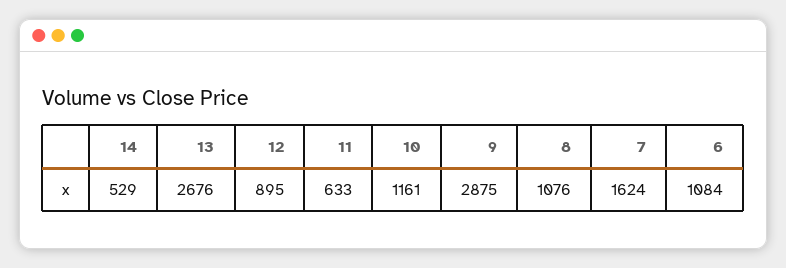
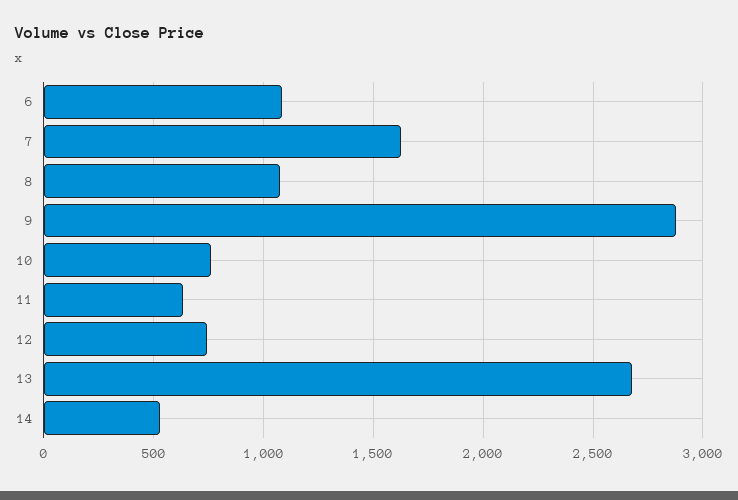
  {
    "14": 529,
    "13": 2676,
-   "12": 895,
+   "12": 750,
    "11": 633,
-   "10": 1161,
+   "10": 750,
    "9": 2875,
    "8": 1076,
    "7": 1624,
    "6": 1084
  }

